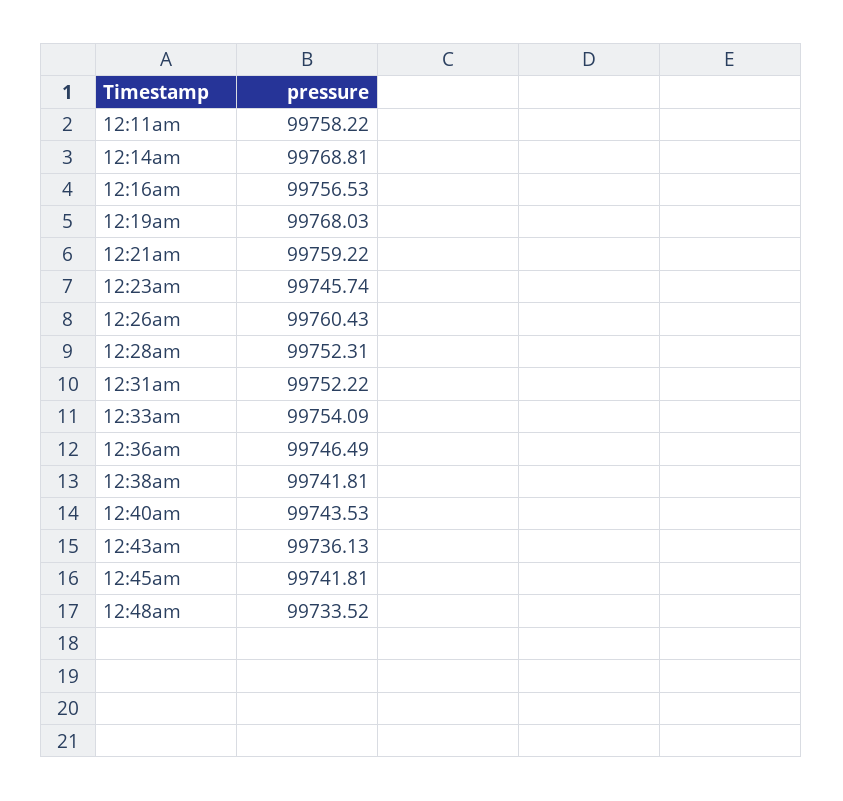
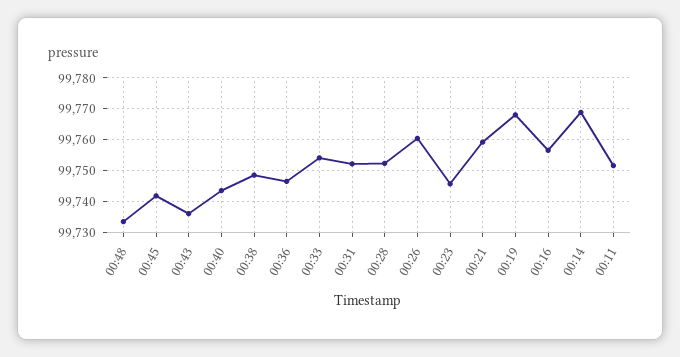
  {
-   "12:11am": 99758.22,
+   "12:11am": 99752,
    "12:14am": 99768.81,
    "12:16am": 99756.53,
    "12:19am": 99768.03,
    "12:21am": 99759.22,
    "12:23am": 99745.74,
    "12:26am": 99760.43,
    "12:28am": 99752.31,
    "12:31am": 99752.22,
    "12:33am": 99754.09,
    "12:36am": 99746.49,
-   "12:38am": 99741.81,
+   "12:38am": 99748,
    "12:40am": 99743.53,
    "12:43am": 99736.13,
    "12:45am": 99741.81,
    "12:48am": 99733.52
  }

